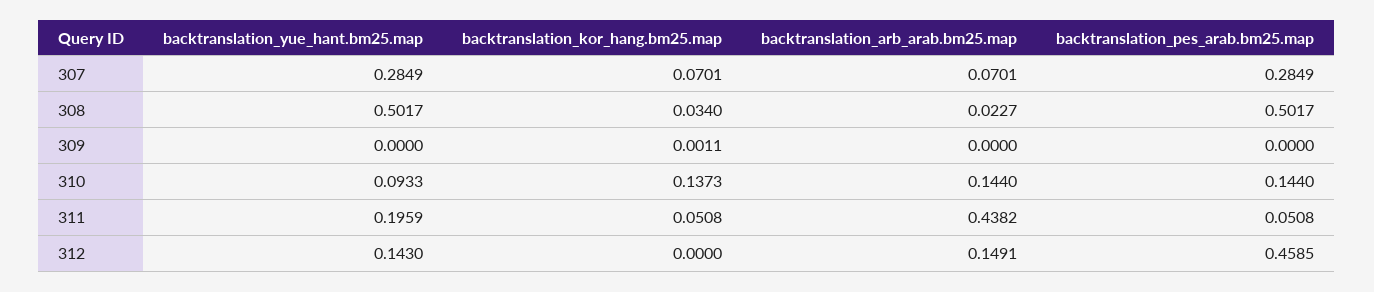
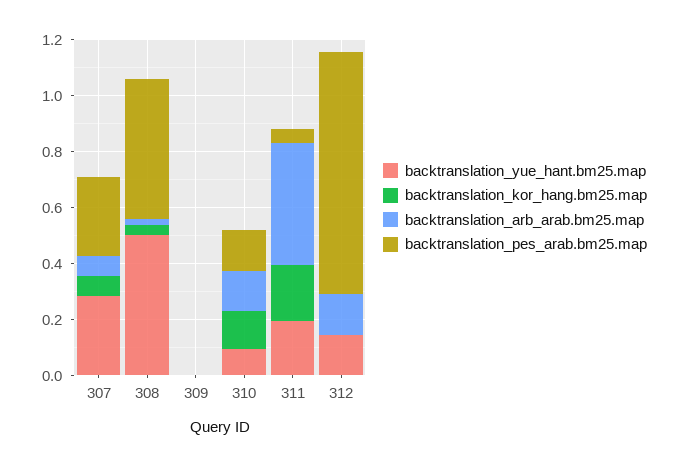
  {
    "backtranslation_yue_hant.bm25.map": {
      "307": 0.2849,
      "308": 0.5017,
      "309": 0,
      "310": 0.0933,
      "311": 0.1959,
      "312": 0.143
    },
    "backtranslation_kor_hang.bm25.map": {
      "307": 0.0701,
      "308": 0.034,
      "309": 0.0011,
      "310": 0.1373,
-     "311": 0.0508,
+     "311": 0.2,
      "312": 0
    },
    "backtranslation_arb_arab.bm25.map": {
      "307": 0.0701,
      "308": 0.0227,
      "309": 0,
      "310": 0.144,
      "311": 0.4382,
      "312": 0.1491
    },
    "backtranslation_pes_arab.bm25.map": {
      "307": 0.2849,
      "308": 0.5017,
      "309": 0,
      "310": 0.144,
      "311": 0.0508,
-     "312": 0.4585
+     "312": 0.85
    }
  }

